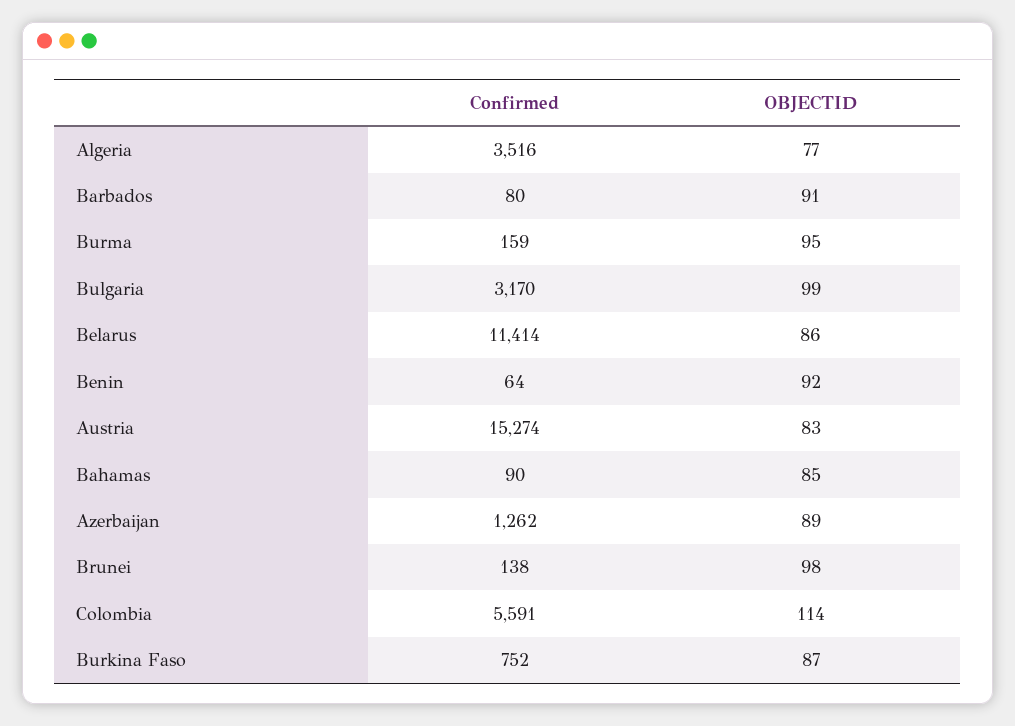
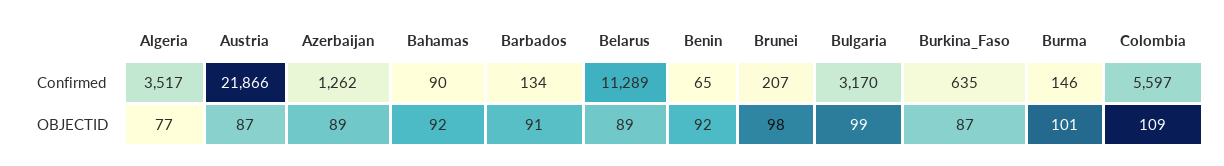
  {
    "Confirmed": {
-     "Algeria": 3516,
+     "Algeria": 3517,
-     "Barbados": 80,
+     "Barbados": 134,
-     "Burma": 159,
+     "Burma": 146,
      "Bulgaria": 3170,
-     "Belarus": 11414,
+     "Belarus": 11289,
-     "Benin": 64,
+     "Benin": 65,
-     "Austria": 15274,
+     "Austria": 21866,
      "Bahamas": 90,
      "Azerbaijan": 1262,
-     "Brunei": 138,
+     "Brunei": 207,
-     "Colombia": 5591,
+     "Colombia": 5597,
-     "Burkina Faso": 752
+     "Burkina Faso": 635
    },
    "OBJECTID": {
      "Algeria": 77,
      "Barbados": 91,
-     "Burma": 95,
+     "Burma": 101,
      "Bulgaria": 99,
-     "Belarus": 86,
+     "Belarus": 89,
      "Benin": 92,
-     "Austria": 83,
+     "Austria": 87,
-     "Bahamas": 85,
+     "Bahamas": 92,
      "Azerbaijan": 89,
      "Brunei": 98,
-     "Colombia": 114,
+     "Colombia": 109,
      "Burkina Faso": 87
    }
  }

